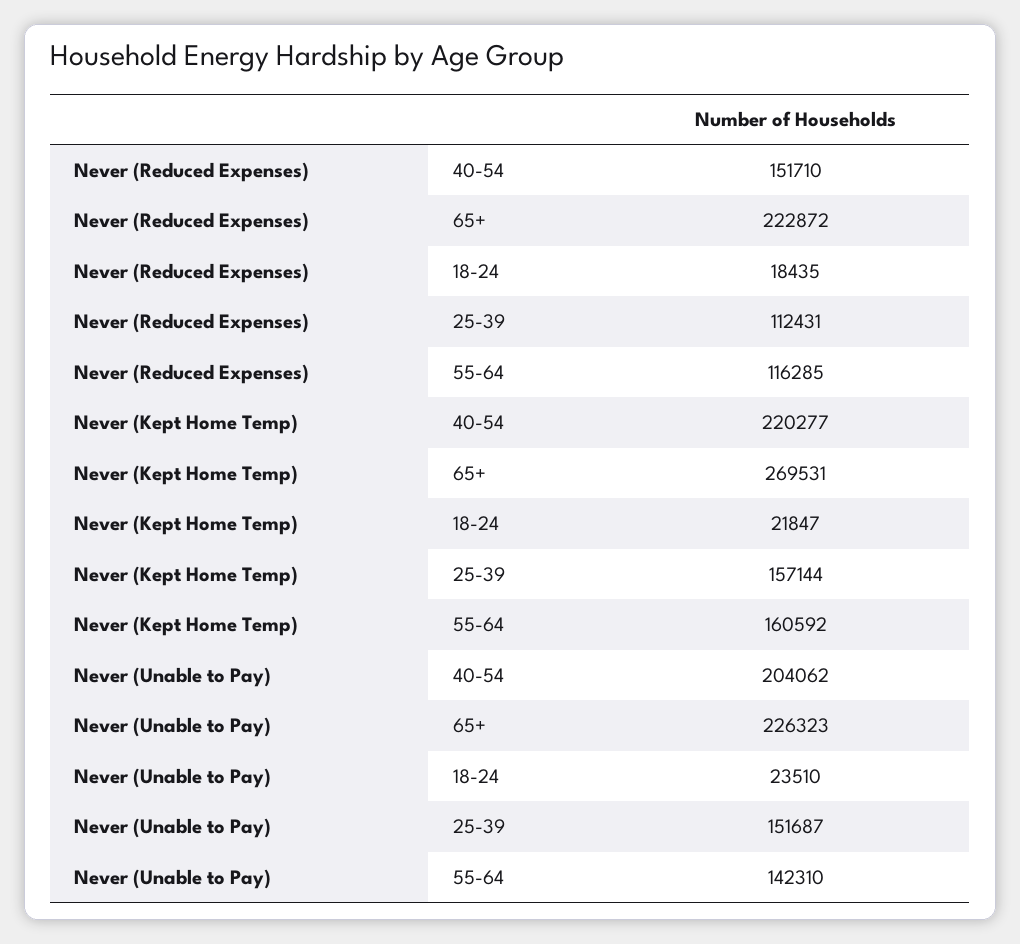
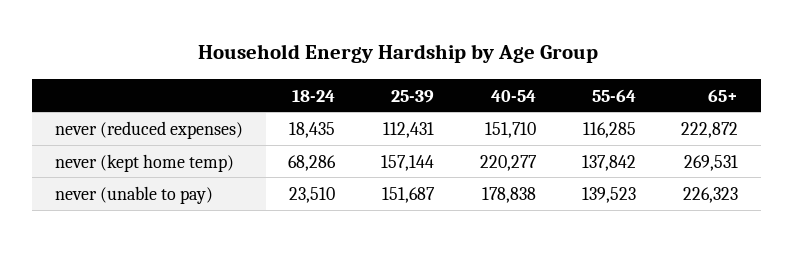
  {
    "Never (Reduced Expenses)": {
      "40-54": 151710,
      "65+": 222872,
      "18-24": 18435,
      "25-39": 112431,
      "55-64": 116285
    },
    "Never (Kept Home Temp)": {
      "40-54": 220277,
      "65+": 269531,
-     "18-24": 21847,
+     "18-24": 68286,
      "25-39": 157144,
-     "55-64": 160592
+     "55-64": 137842
    },
    "Never (Unable to Pay)": {
-     "40-54": 204062,
+     "40-54": 178838,
      "65+": 226323,
      "18-24": 23510,
      "25-39": 151687,
-     "55-64": 142310
+     "55-64": 139523
    }
  }

